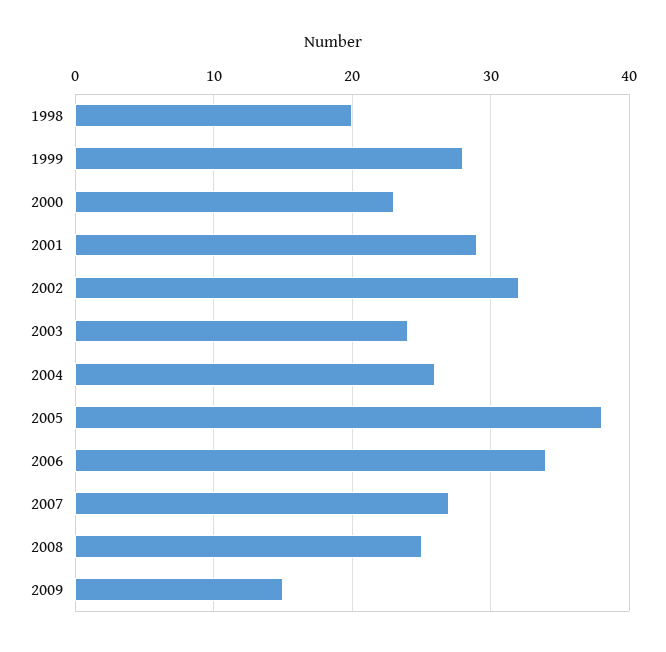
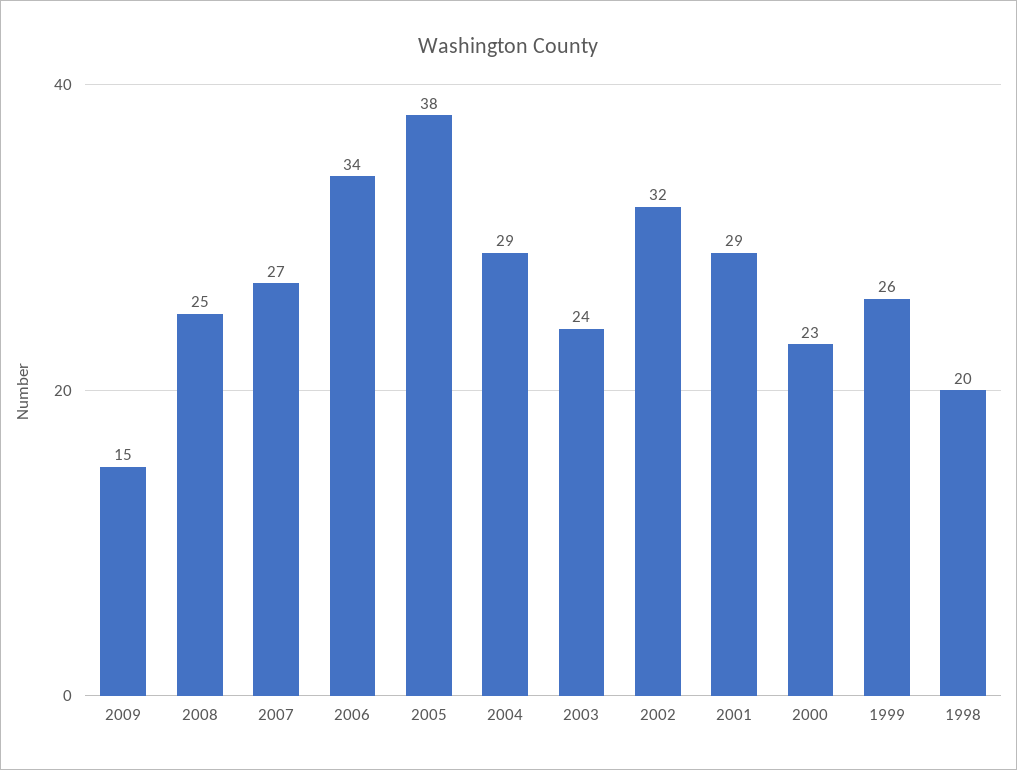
  {
    "1998": 20,
-   "1999": 28,
+   "1999": 26,
    "2000": 23,
    "2001": 29,
    "2002": 32,
    "2003": 24,
-   "2004": 26,
+   "2004": 29,
    "2005": 38,
    "2006": 34,
    "2007": 27,
    "2008": 25,
    "2009": 15
  }

